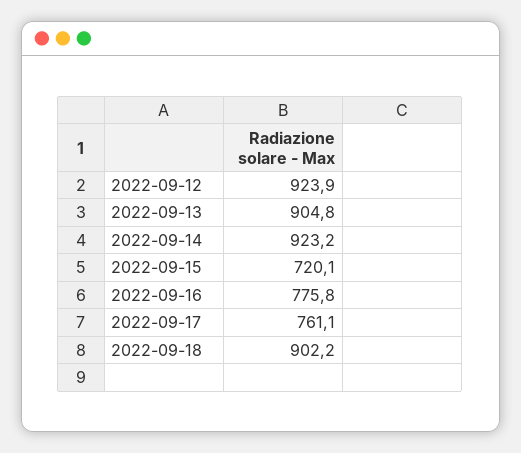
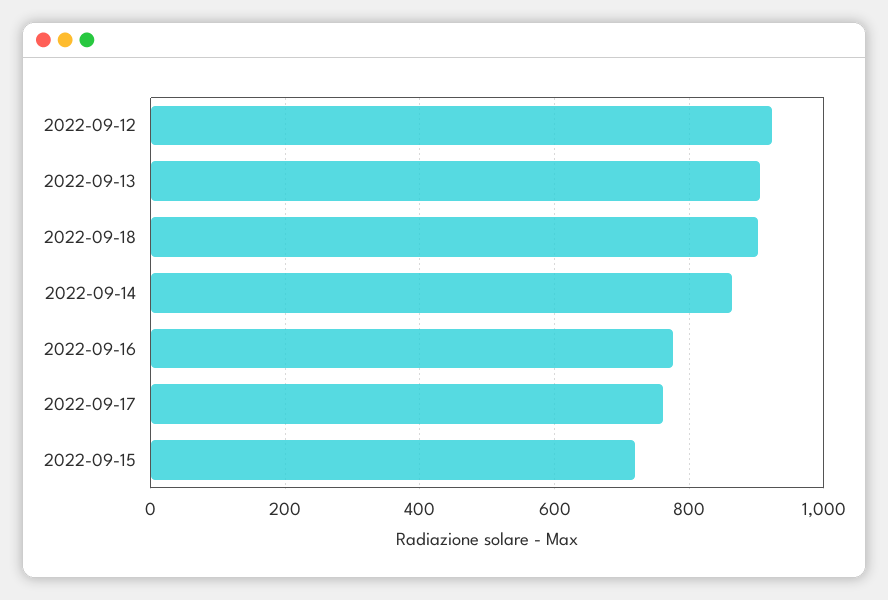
  {
    "2022-09-12": 923.9,
    "2022-09-13": 904.8,
-   "2022-09-14": 923.2,
+   "2022-09-14": 860,
    "2022-09-15": 720.1,
    "2022-09-16": 775.8,
    "2022-09-17": 761.1,
    "2022-09-18": 902.2
  }

